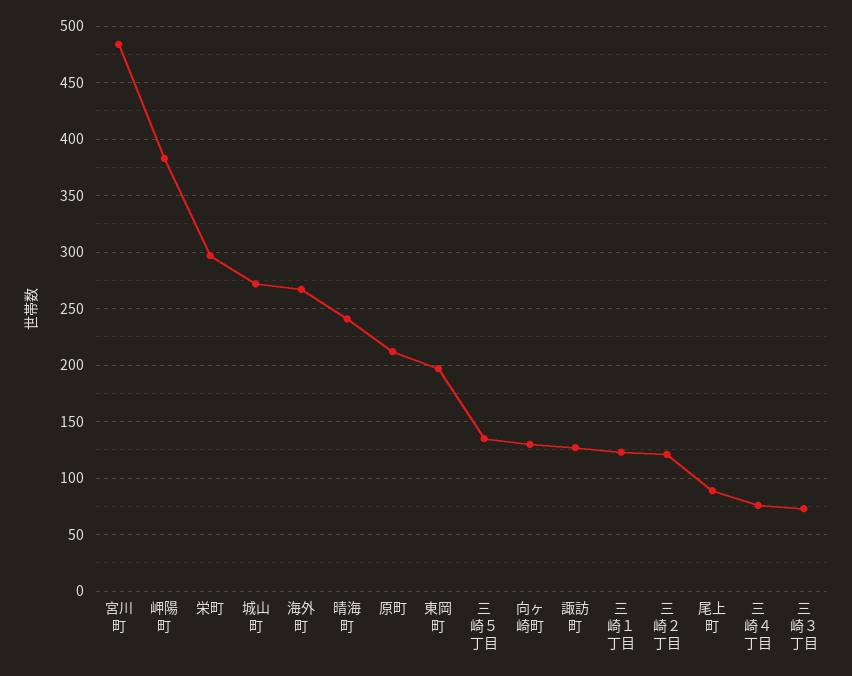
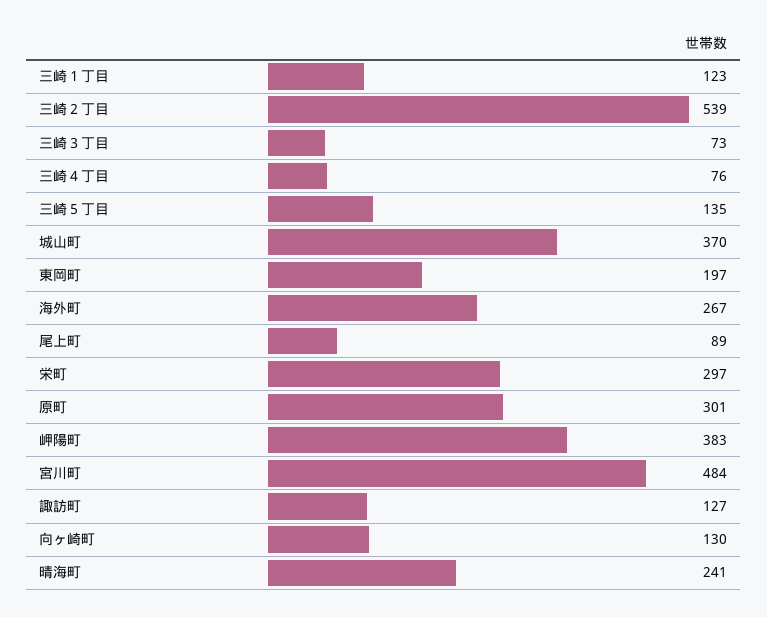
  {
    "宮川町": 484,
    "岬陽町": 383,
    "栄町": 297,
-   "城山町": 270,
+   "城山町": 370,
    "海外町": 267,
    "晴海町": 241,
-   "原町": 210,
+   "原町": 301,
    "東岡町": 197,
    "三崎５丁目": 135,
    "向ヶ崎町": 130,
    "諏訪町": 127,
    "三崎１丁目": 123,
-   "三崎２丁目": 120,
+   "三崎２丁目": 539,
    "尾上町": 89,
    "三崎４丁目": 76,
    "三崎３丁目": 73
  }

